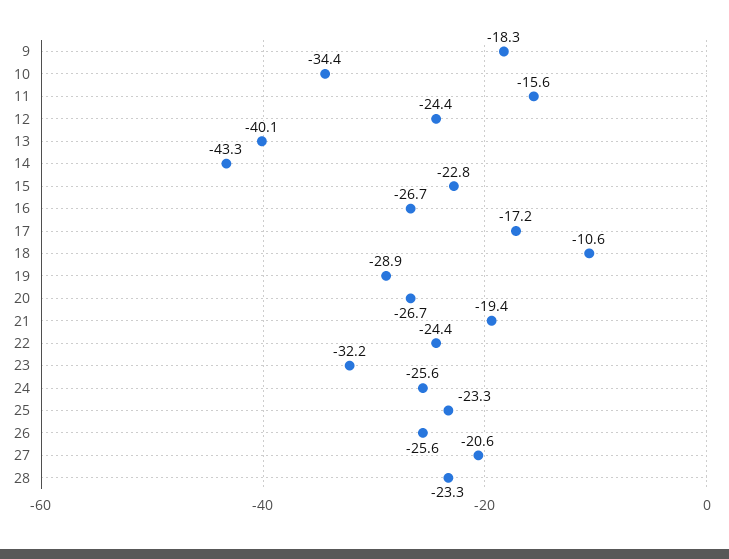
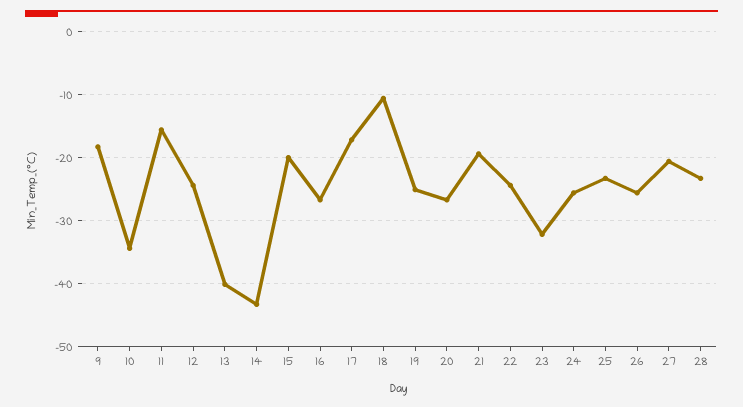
  {
    "9": -18.3,
    "10": -34.4,
    "11": -15.6,
    "12": -24.4,
    "13": -40.1,
    "14": -43.3,
-   "15": -22.8,
+   "15": -20,
    "16": -26.7,
    "17": -17.2,
    "18": -10.6,
-   "19": -28.9,
+   "19": -25,
    "20": -26.7,
    "21": -19.4,
    "22": -24.4,
    "23": -32.2,
    "24": -25.6,
    "25": -23.3,
    "26": -25.6,
    "27": -20.6,
    "28": -23.3
  }

